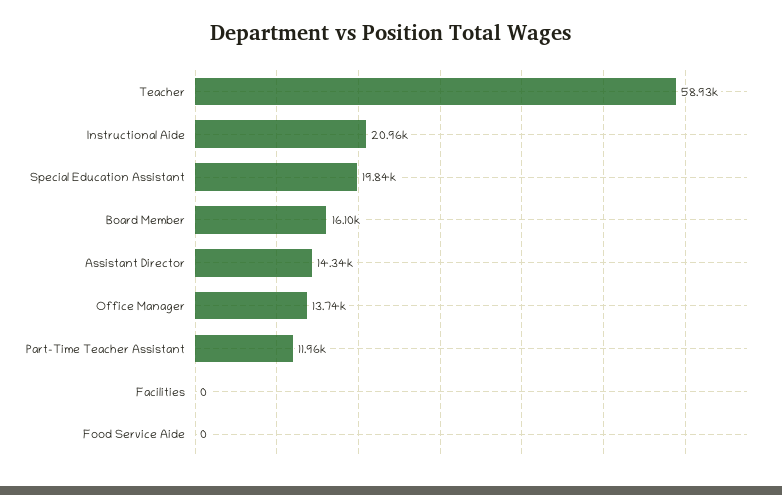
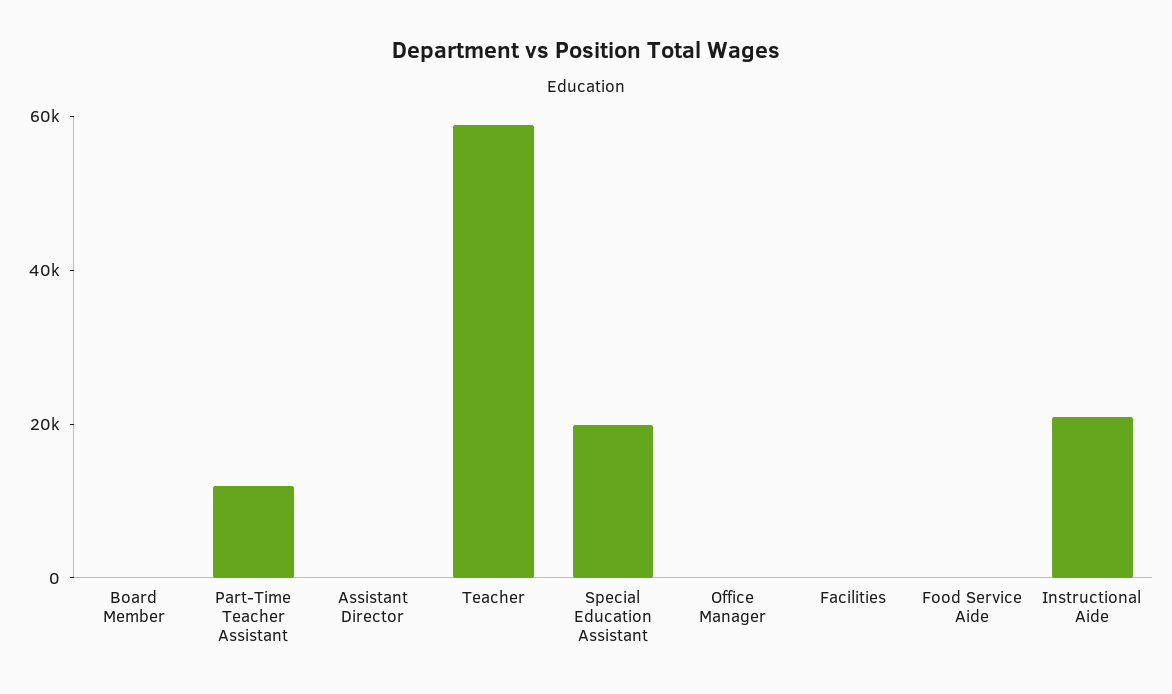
  {
    "Teacher": 58930,
    "Instructional Aide": 20960,
    "Special Education Assistant": 19840,
-   "Board Member": 16100,
+   "Board Member": 0,
-   "Assistant Director": 14340,
+   "Assistant Director": 0,
-   "Office Manager": 13740,
+   "Office Manager": 0,
    "Part-Time Teacher Assistant": 11960,
    "Facilities": 0,
    "Food Service Aide": 0
  }

